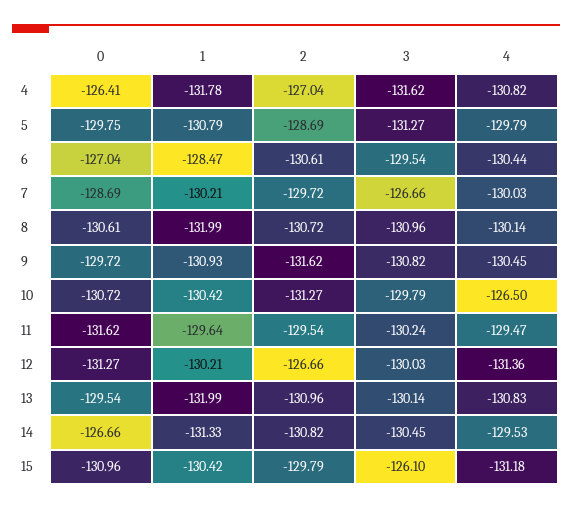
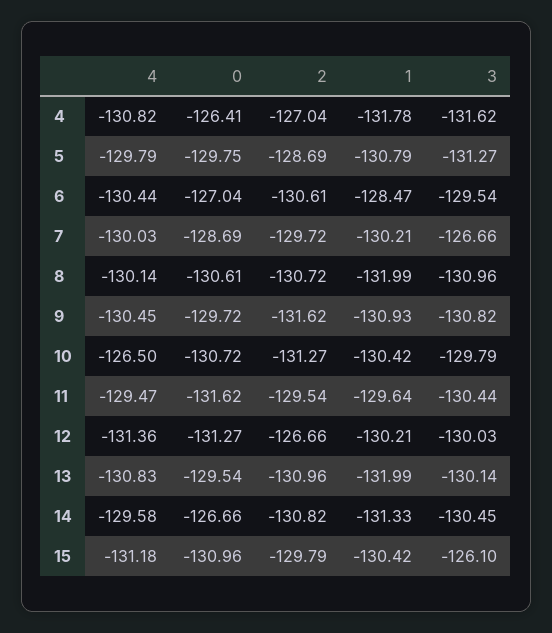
  {
    "0": {
      "4": -126.41,
      "5": -129.75,
      "6": -127.04,
      "7": -128.69,
      "8": -130.61,
      "9": -129.72,
      "10": -130.72,
      "11": -131.62,
      "12": -131.27,
      "13": -129.54,
      "14": -126.66,
      "15": -130.96
    },
    "1": {
      "4": -131.78,
      "5": -130.79,
      "6": -128.47,
      "7": -130.21,
      "8": -131.99,
      "9": -130.93,
      "10": -130.42,
      "11": -129.64,
      "12": -130.21,
      "13": -131.99,
      "14": -131.33,
      "15": -130.42
    },
    "2": {
      "4": -127.04,
      "5": -128.69,
      "6": -130.61,
      "7": -129.72,
      "8": -130.72,
      "9": -131.62,
      "10": -131.27,
      "11": -129.54,
      "12": -126.66,
      "13": -130.96,
      "14": -130.82,
      "15": -129.79
    },
    "3": {
      "4": -131.62,
      "5": -131.27,
      "6": -129.54,
      "7": -126.66,
      "8": -130.96,
      "9": -130.82,
      "10": -129.79,
-     "11": -130.24,
+     "11": -130.44,
      "12": -130.03,
      "13": -130.14,
      "14": -130.45,
      "15": -126.1
    },
    "4": {
      "4": -130.82,
      "5": -129.79,
      "6": -130.44,
      "7": -130.03,
      "8": -130.14,
      "9": -130.45,
      "10": -126.5,
      "11": -129.47,
      "12": -131.36,
      "13": -130.83,
-     "14": -129.53,
+     "14": -129.58,
      "15": -131.18
    }
  }

